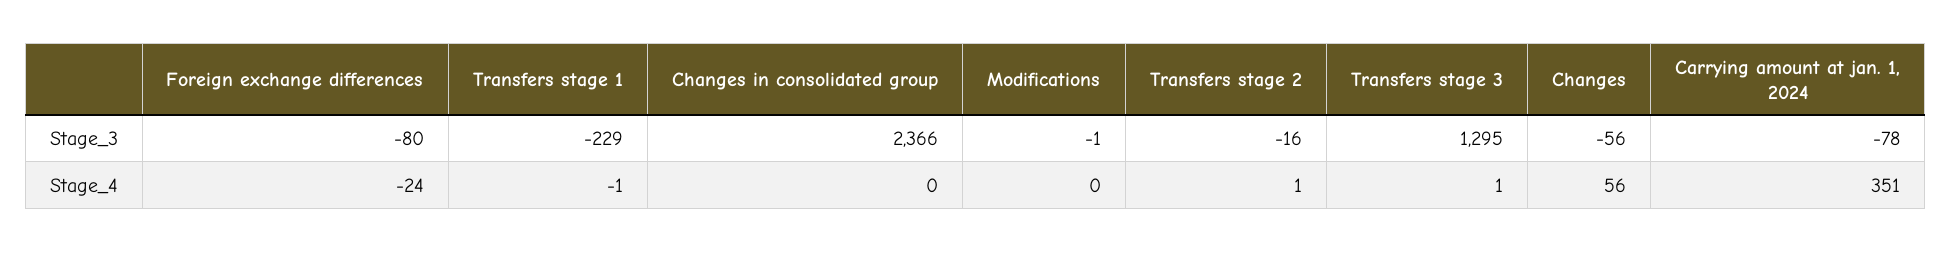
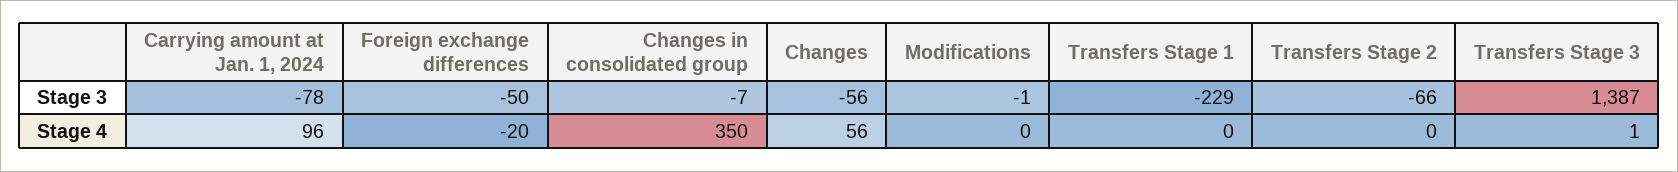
  {
    "Foreign exchange differences": {
-     "Stage_3": -80,
+     "Stage_3": -50,
-     "Stage_4": -24
+     "Stage_4": -20
    },
    "Transfers stage 1": {
      "Stage_3": -229,
-     "Stage_4": -1
+     "Stage_4": 0
    },
    "Changes in consolidated group": {
-     "Stage_3": 2366,
+     "Stage_3": -7,
-     "Stage_4": 0
+     "Stage_4": 350
    },
    "Modifications": {
      "Stage_3": -1,
      "Stage_4": 0
    },
    "Transfers stage 2": {
-     "Stage_3": -16,
+     "Stage_3": -66,
-     "Stage_4": 1
+     "Stage_4": 0
    },
    "Transfers stage 3": {
-     "Stage_3": 1295,
+     "Stage_3": 1387,
      "Stage_4": 1
    },
    "Changes": {
      "Stage_3": -56,
      "Stage_4": 56
    },
    "Carrying amount at jan. 1, 2024": {
      "Stage_3": -78,
-     "Stage_4": 351
+     "Stage_4": 96
    }
  }

